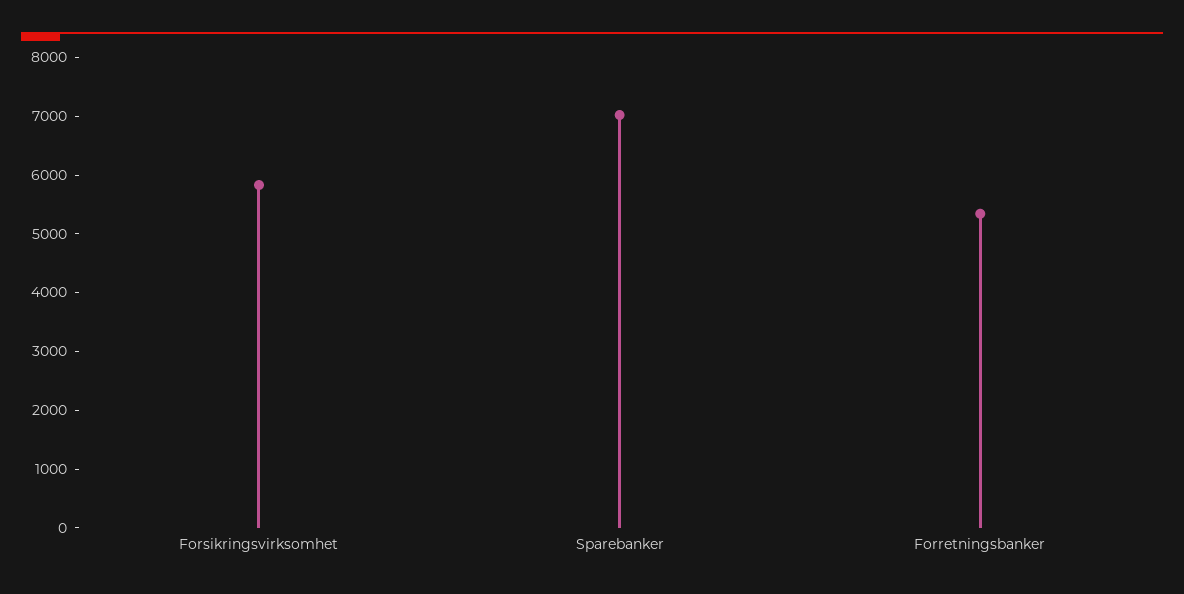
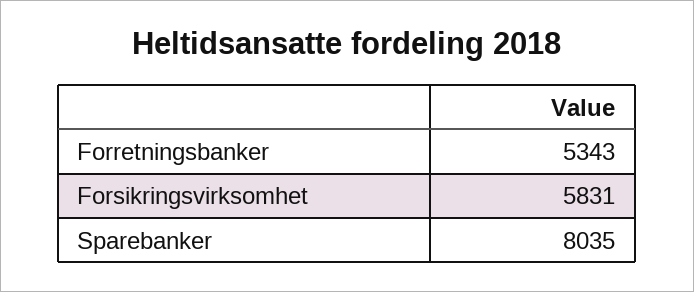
  {
    "Forsikringsvirksomhet": 5831,
-   "Sparebanker": 7000,
+   "Sparebanker": 8035,
    "Forretningsbanker": 5343
  }

